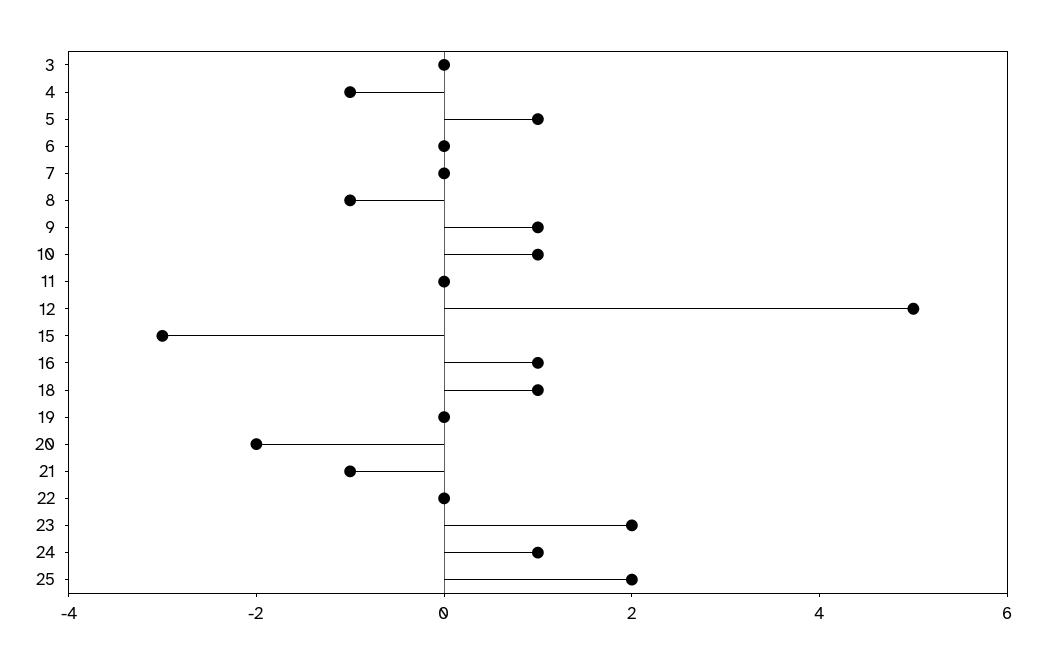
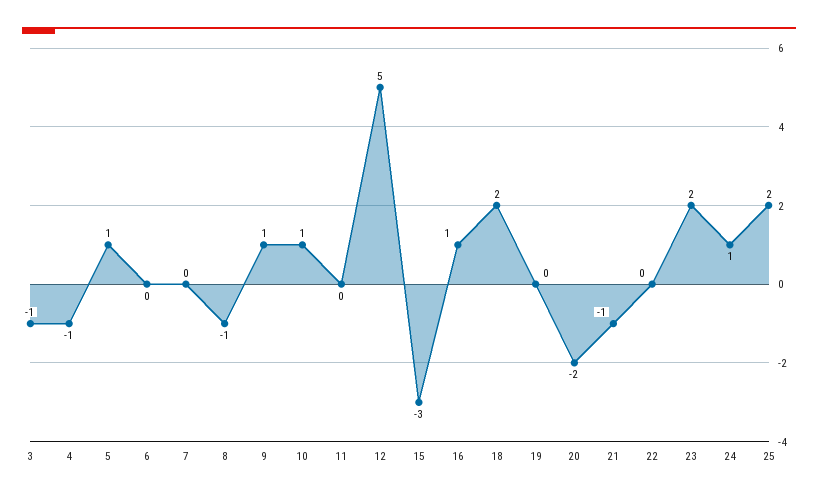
  {
-   "3": 0,
+   "3": -1,
    "4": -1,
    "5": 1,
    "6": 0,
    "7": 0,
    "8": -1,
    "9": 1,
    "10": 1,
    "11": 0,
    "12": 5,
    "15": -3,
    "16": 1,
-   "18": 1,
+   "18": 2,
    "19": 0,
    "20": -2,
    "21": -1,
    "22": 0,
    "23": 2,
    "24": 1,
    "25": 2
  }

